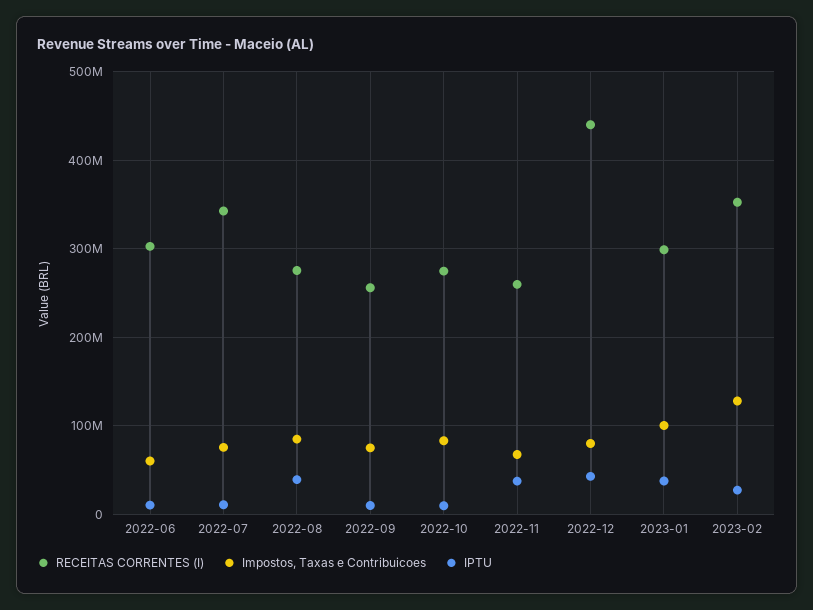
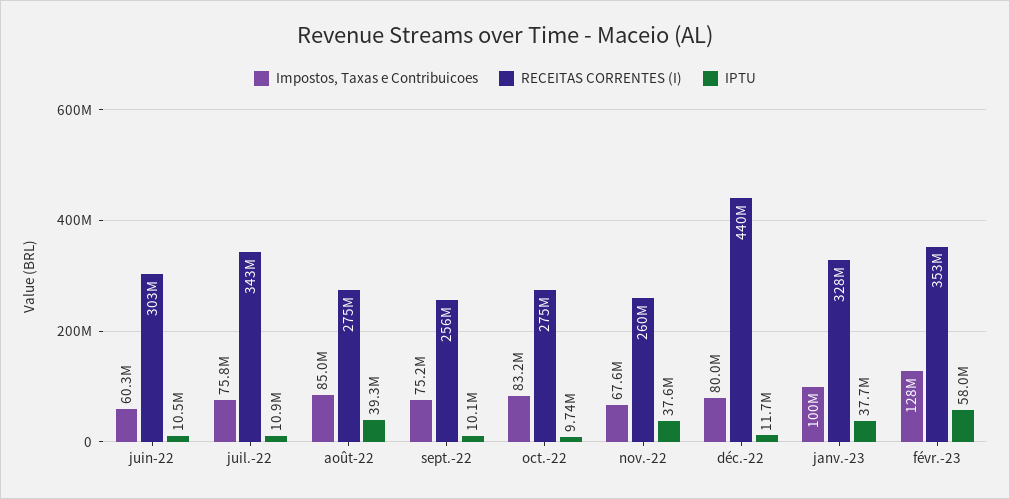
  {
    "RECEITAS CORRENTES (I)": {
      "2022-06": 303000000,
      "2022-07": 343000000,
      "2022-08": 275000000,
      "2022-09": 256000000,
      "2022-10": 275000000,
      "2022-11": 260000000,
      "2022-12": 440000000,
-     "2023-01": 300000000,
+     "2023-01": 328000000,
      "2023-02": 353000000
    },
    "Impostos, Taxas e Contribuicoes": {
      "2022-06": 60300000,
      "2022-07": 75800000,
      "2022-08": 85000000,
      "2022-09": 75200000,
      "2022-10": 83200000,
      "2022-11": 67600000,
      "2022-12": 80000000,
      "2023-01": 100000000,
      "2023-02": 128000000
    },
    "IPTU": {
      "2022-06": 10500000,
      "2022-07": 10900000,
      "2022-08": 39300000,
      "2022-09": 10100000,
      "2022-10": 9740000,
      "2022-11": 37600000,
-     "2022-12": 40000000,
+     "2022-12": 11700000,
      "2023-01": 37700000,
-     "2023-02": 30000000
+     "2023-02": 58000000
    }
  }

